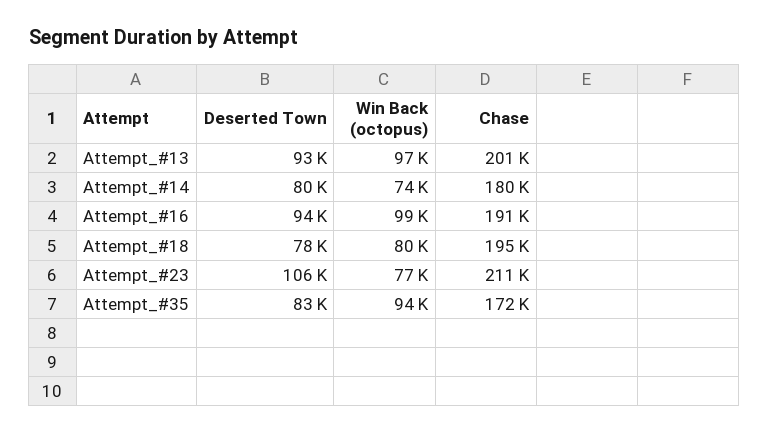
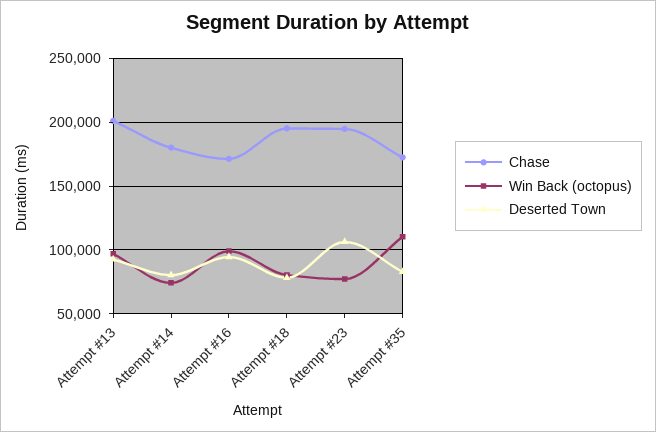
  {
    "Deserted Town": {
      "Attempt_#13": 93000,
      "Attempt_#14": 80000,
      "Attempt_#16": 94000,
      "Attempt_#18": 78000,
      "Attempt_#23": 106000,
      "Attempt_#35": 83000
    },
    "Win Back (octopus)": {
      "Attempt_#13": 97000,
      "Attempt_#14": 74000,
      "Attempt_#16": 99000,
      "Attempt_#18": 80000,
      "Attempt_#23": 77000,
-     "Attempt_#35": 94000
+     "Attempt_#35": 110000
    },
    "Chase": {
      "Attempt_#13": 201000,
      "Attempt_#14": 180000,
-     "Attempt_#16": 191000,
+     "Attempt_#16": 170000,
      "Attempt_#18": 195000,
-     "Attempt_#23": 211000,
+     "Attempt_#23": 195000,
      "Attempt_#35": 172000
    }
  }

